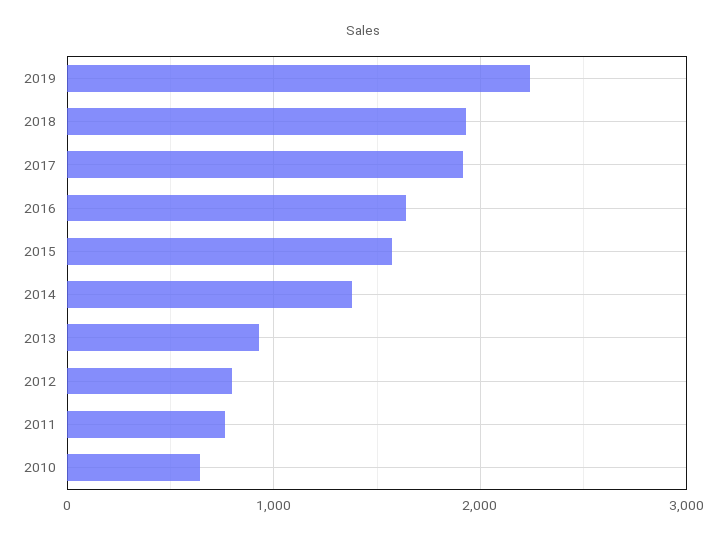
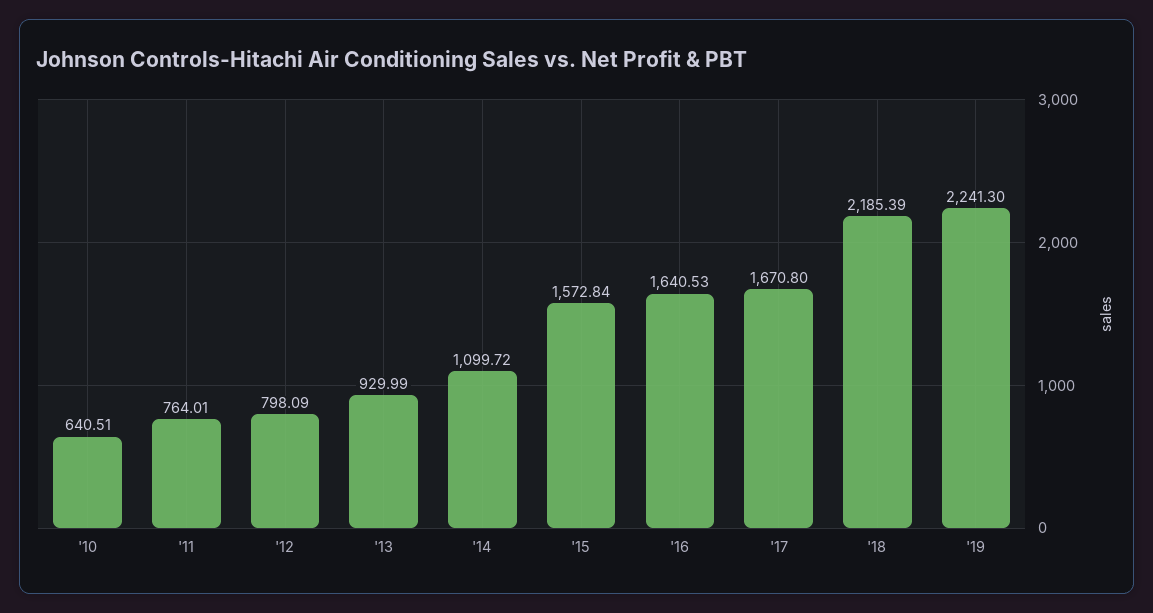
  {
    "2019": 2241.3,
-   "2018": 1900,
+   "2018": 2185.39,
-   "2017": 1900,
+   "2017": 1670.8,
    "2016": 1640.53,
    "2015": 1572.84,
-   "2014": 1400,
+   "2014": 1099.72,
    "2013": 929.99,
    "2012": 798.09,
    "2011": 764.01,
    "2010": 640.51
  }

